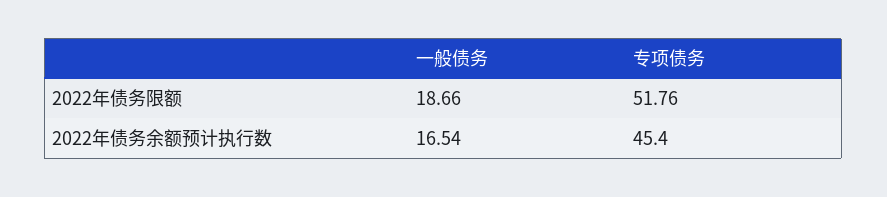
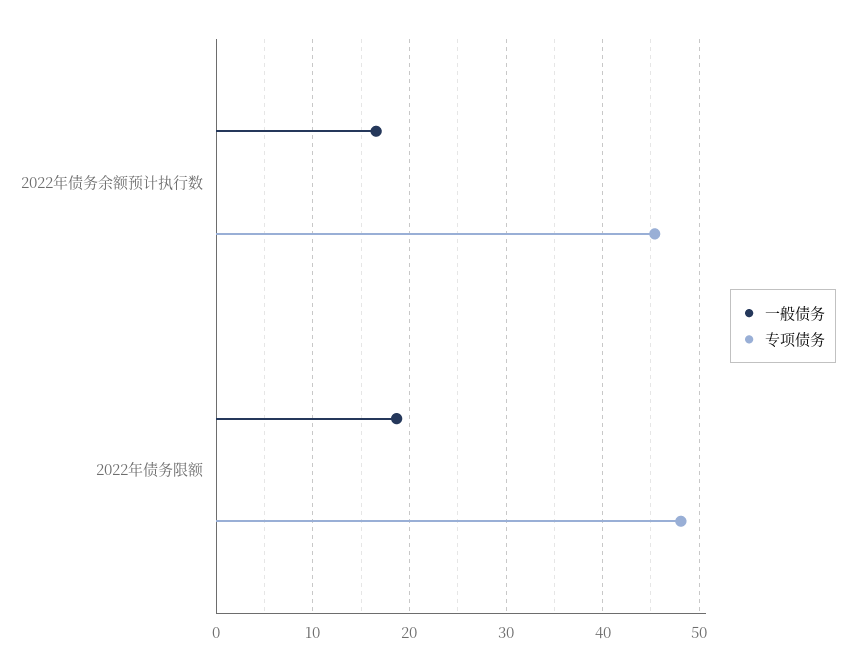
  {
    "一般债务": {
      "2022年债务限额": 18.66,
      "2022年债务余额预计执行数": 16.54
    },
    "专项债务": {
-     "2022年债务限额": 51.76,
+     "2022年债务限额": 48,
      "2022年债务余额预计执行数": 45.4
    }
  }

